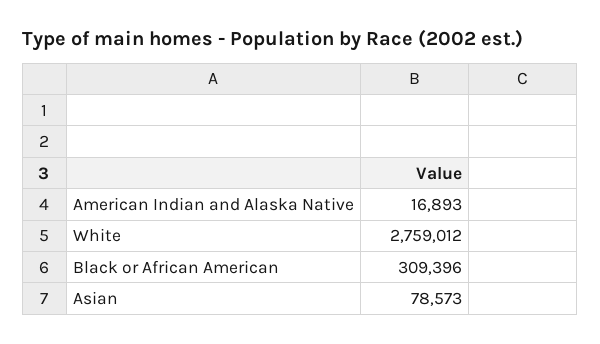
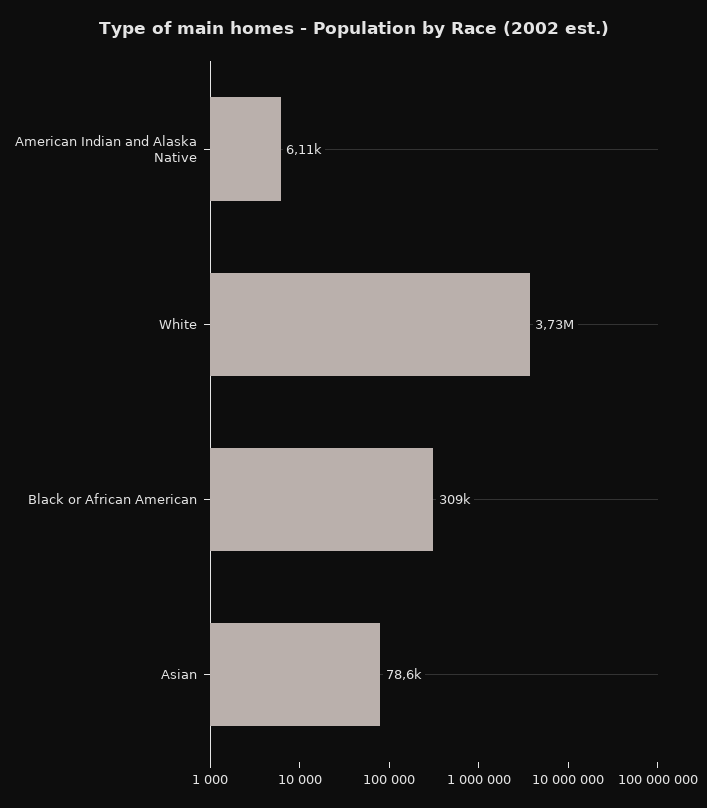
  {
-   "American Indian and Alaska Native": 16893,
+   "American Indian and Alaska Native": 6110,
-   "White": 2759012,
+   "White": 3730000,
    "Black or African American": 309396,
    "Asian": 78573
  }

